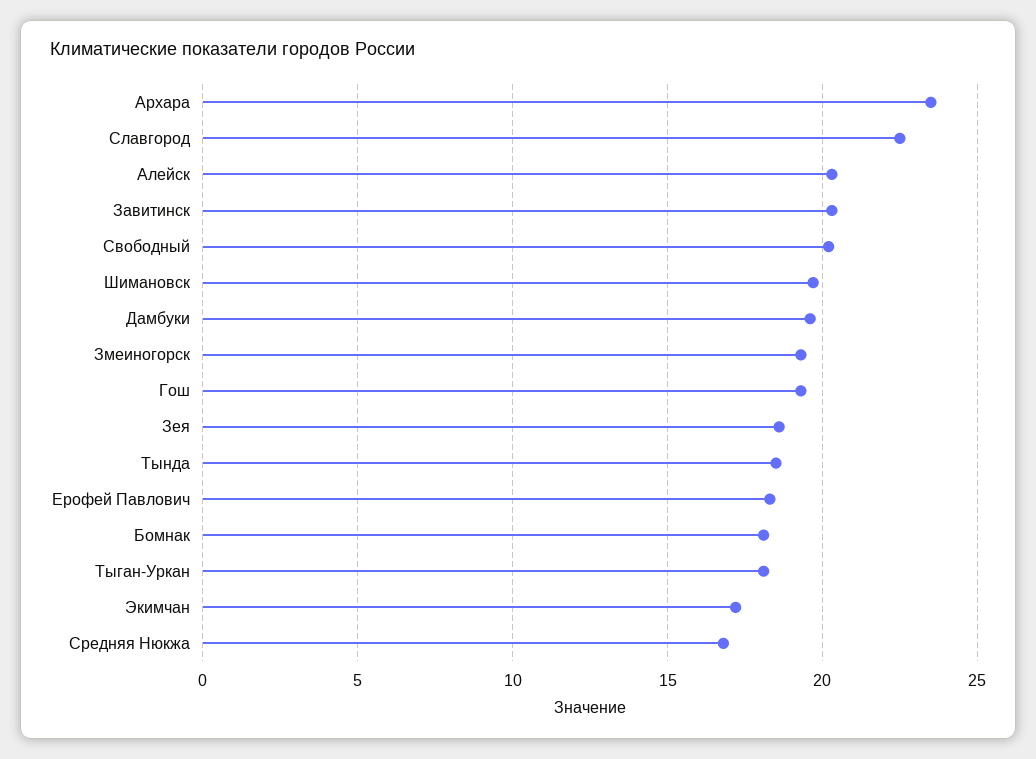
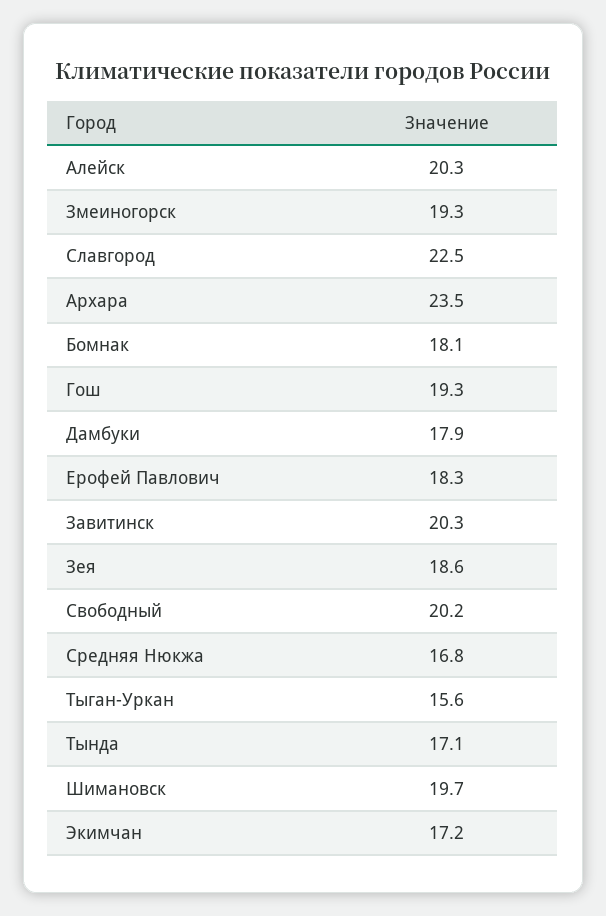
  {
    "Архара": 23.5,
    "Славгород": 22.5,
    "Алейск": 20.3,
    "Завитинск": 20.3,
    "Свободный": 20.2,
    "Шимановск": 19.7,
-   "Дамбуки": 19.5,
+   "Дамбуки": 17.9,
    "Змеиногорск": 19.3,
    "Гош": 19.3,
    "Зея": 18.6,
-   "Тында": 18.5,
+   "Тында": 17.1,
    "Ерофей Павлович": 18.3,
    "Бомнак": 18.1,
-   "Тыган-Уркан": 18,
+   "Тыган-Уркан": 15.6,
    "Экимчан": 17.2,
    "Средняя Нюкжа": 16.8
  }

